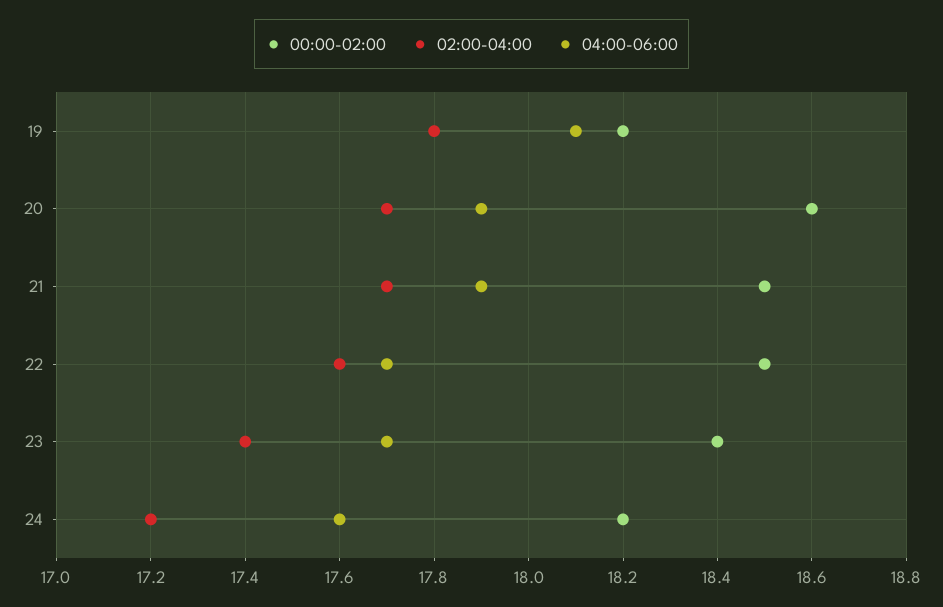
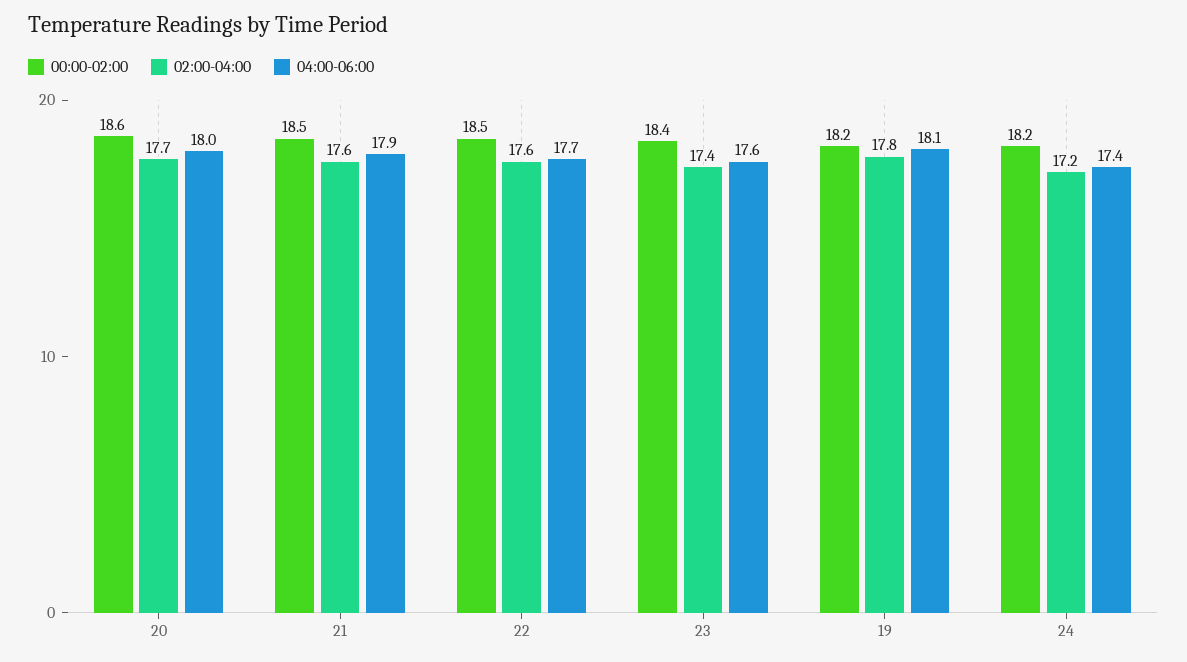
  {
    "00:00-02:00": {
      "19": 18.2,
      "20": 18.6,
      "21": 18.5,
      "22": 18.5,
      "23": 18.4,
      "24": 18.2
    },
    "02:00-04:00": {
      "19": 17.8,
      "20": 17.7,
-     "21": 17.7,
+     "21": 17.6,
      "22": 17.6,
      "23": 17.4,
      "24": 17.2
    },
    "04:00-06:00": {
      "19": 18.1,
-     "20": 17.9,
+     "20": 18,
      "21": 17.9,
      "22": 17.7,
-     "23": 17.7,
+     "23": 17.6,
-     "24": 17.6
+     "24": 17.4
    }
  }

